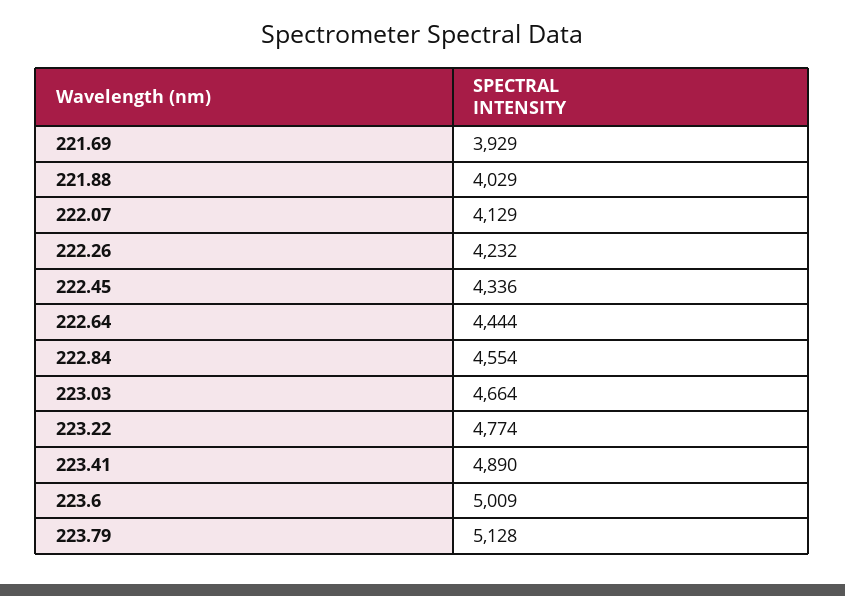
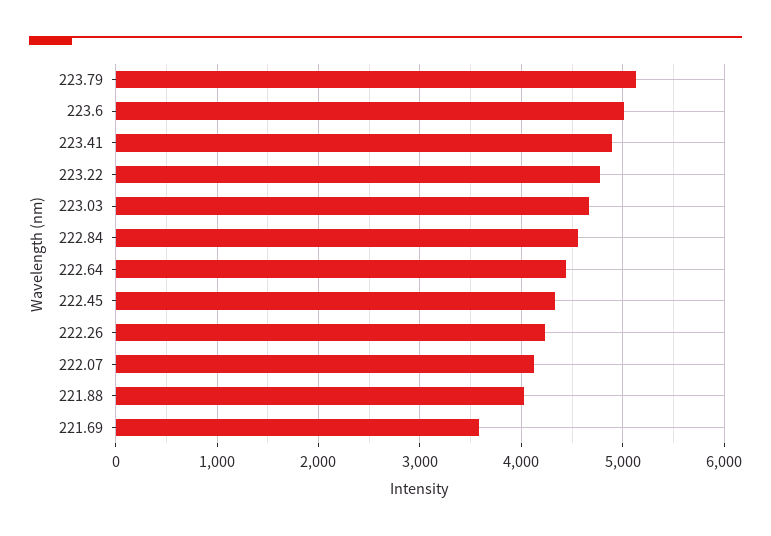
  {
-   "221.69": 3929,
+   "221.69": 3600,
    "221.88": 4029,
    "222.07": 4129,
    "222.26": 4232,
    "222.45": 4336,
    "222.64": 4444,
    "222.84": 4554,
    "223.03": 4664,
    "223.22": 4774,
    "223.41": 4890,
    "223.6": 5009,
    "223.79": 5128
  }

